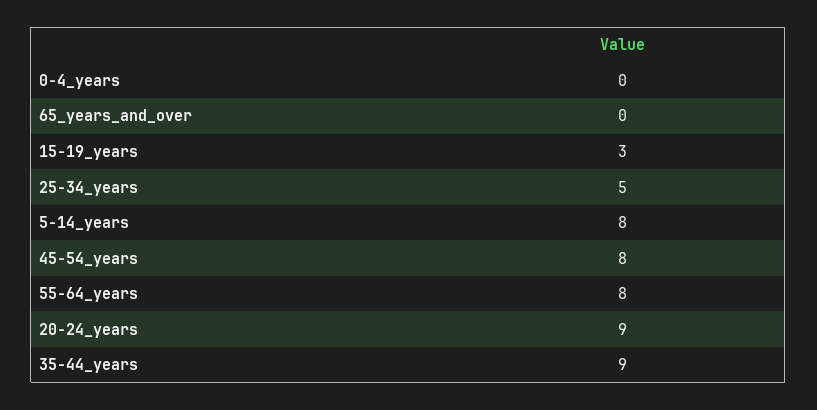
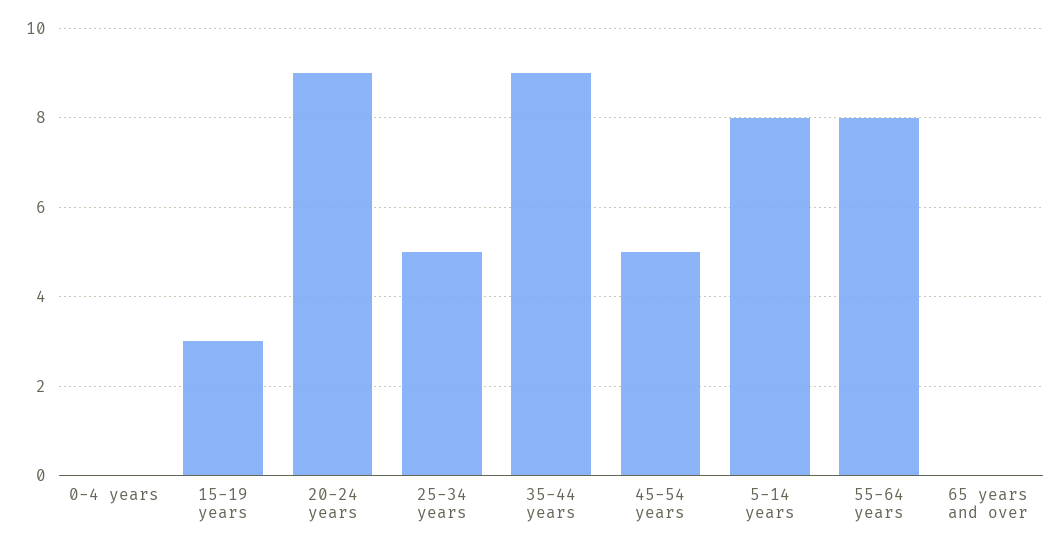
  {
    "0-4_years": 0,
    "65_years_and_over": 0,
    "15-19_years": 3,
    "25-34_years": 5,
    "5-14_years": 8,
-   "45-54_years": 8,
+   "45-54_years": 5,
    "55-64_years": 8,
    "20-24_years": 9,
    "35-44_years": 9
  }

